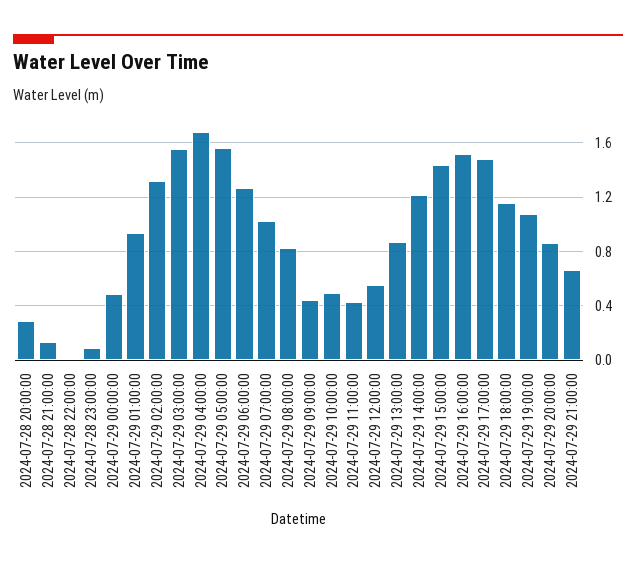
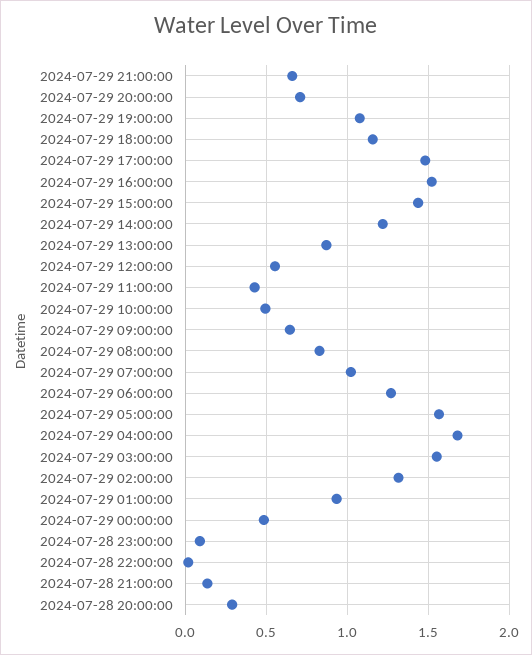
  {
    "2024-07-28 20:00:00": 0.3,
    "2024-07-28 21:00:00": 0.15,
    "2024-07-28 22:00:00": 0,
    "2024-07-28 23:00:00": 0.1,
    "2024-07-29 00:00:00": 0.5,
    "2024-07-29 01:00:00": 0.95,
    "2024-07-29 02:00:00": 1.3,
    "2024-07-29 03:00:00": 1.55,
    "2024-07-29 04:00:00": 1.7,
    "2024-07-29 05:00:00": 1.55,
    "2024-07-29 06:00:00": 1.25,
    "2024-07-29 07:00:00": 1,
    "2024-07-29 08:00:00": 0.85,
-   "2024-07-29 09:00:00": 0.45,
+   "2024-07-29 09:00:00": 0.65,
    "2024-07-29 10:00:00": 0.5,
    "2024-07-29 11:00:00": 0.45,
    "2024-07-29 12:00:00": 0.55,
    "2024-07-29 13:00:00": 0.85,
    "2024-07-29 14:00:00": 1.2,
    "2024-07-29 15:00:00": 1.45,
    "2024-07-29 16:00:00": 1.5,
    "2024-07-29 17:00:00": 1.5,
    "2024-07-29 18:00:00": 1.15,
    "2024-07-29 19:00:00": 1.1,
-   "2024-07-29 20:00:00": 0.85,
+   "2024-07-29 20:00:00": 0.7,
    "2024-07-29 21:00:00": 0.65
  }

